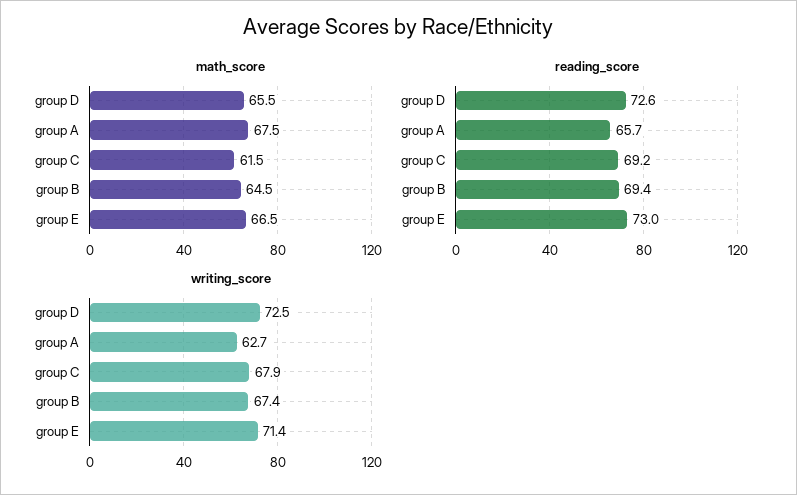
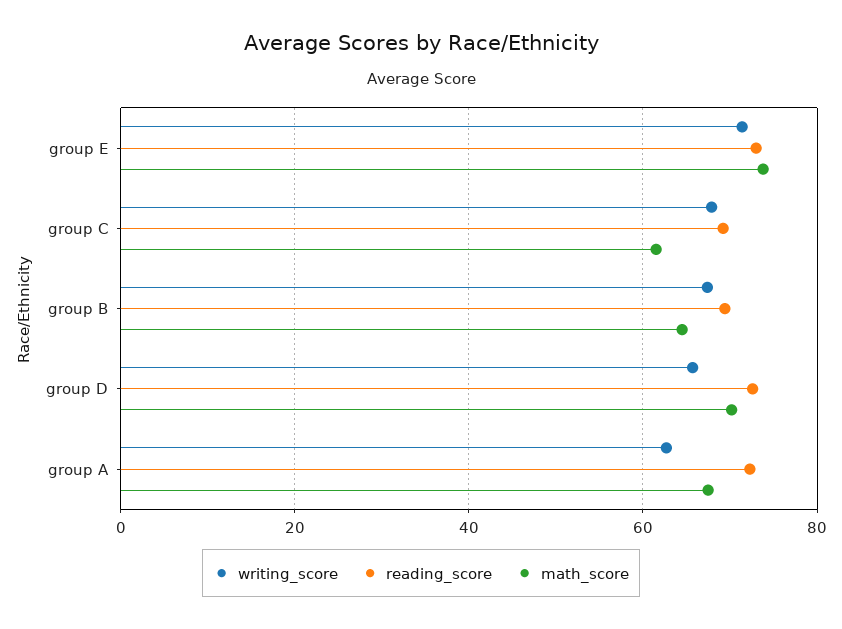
  {
    "math_score": {
-     "group D": 65.5,
+     "group D": 70,
      "group A": 67.5,
      "group C": 61.5,
      "group B": 64.5,
-     "group E": 66.5
+     "group E": 74
    },
    "reading_score": {
      "group D": 72.6,
-     "group A": 65.7,
+     "group A": 72,
      "group C": 69.2,
      "group B": 69.4,
      "group E": 73
    },
    "writing_score": {
-     "group D": 72.5,
+     "group D": 66,
      "group A": 62.7,
      "group C": 67.9,
      "group B": 67.4,
      "group E": 71.4
    }
  }

